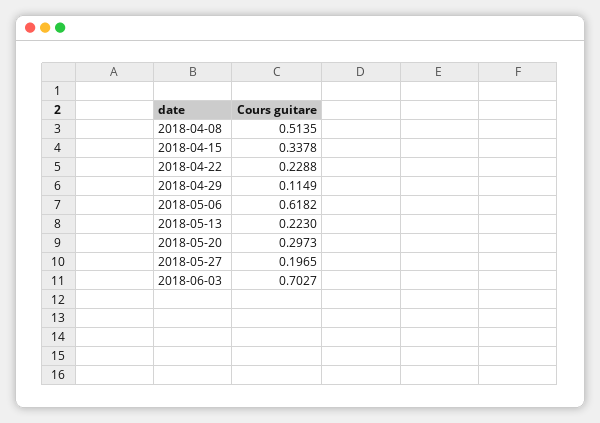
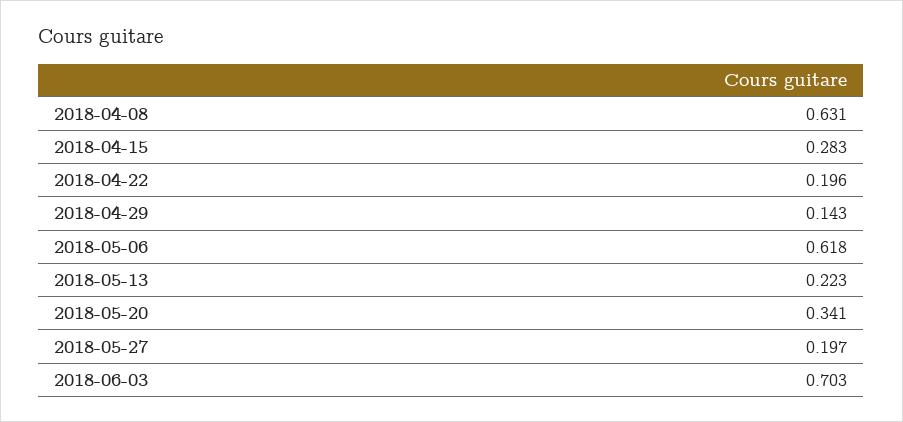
  {
-   "2018-04-08": 0.5135,
+   "2018-04-08": 0.631,
-   "2018-04-15": 0.3378,
+   "2018-04-15": 0.283,
-   "2018-04-22": 0.2288,
+   "2018-04-22": 0.196,
-   "2018-04-29": 0.1149,
+   "2018-04-29": 0.143,
    "2018-05-06": 0.6182,
    "2018-05-13": 0.223,
-   "2018-05-20": 0.2973,
+   "2018-05-20": 0.341,
    "2018-05-27": 0.1965,
    "2018-06-03": 0.7027
  }

